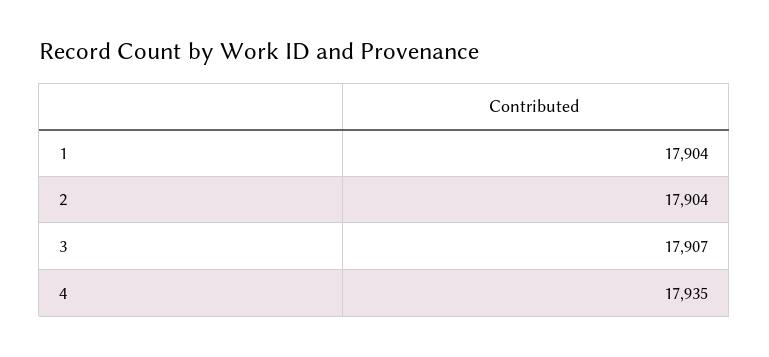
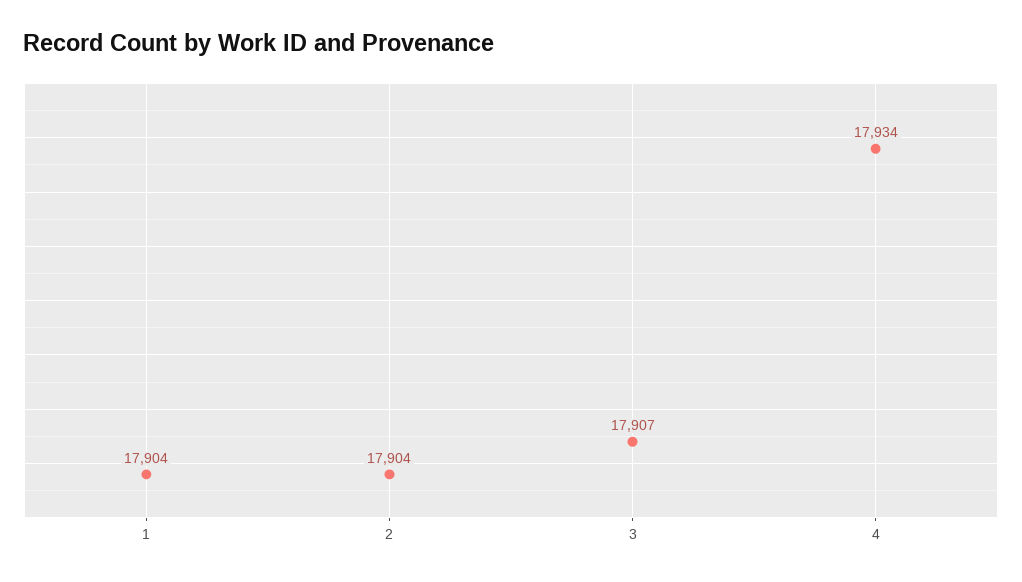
  {
    "1": 17904,
    "2": 17904,
    "3": 17907,
-   "4": 17935
+   "4": 17934
  }

